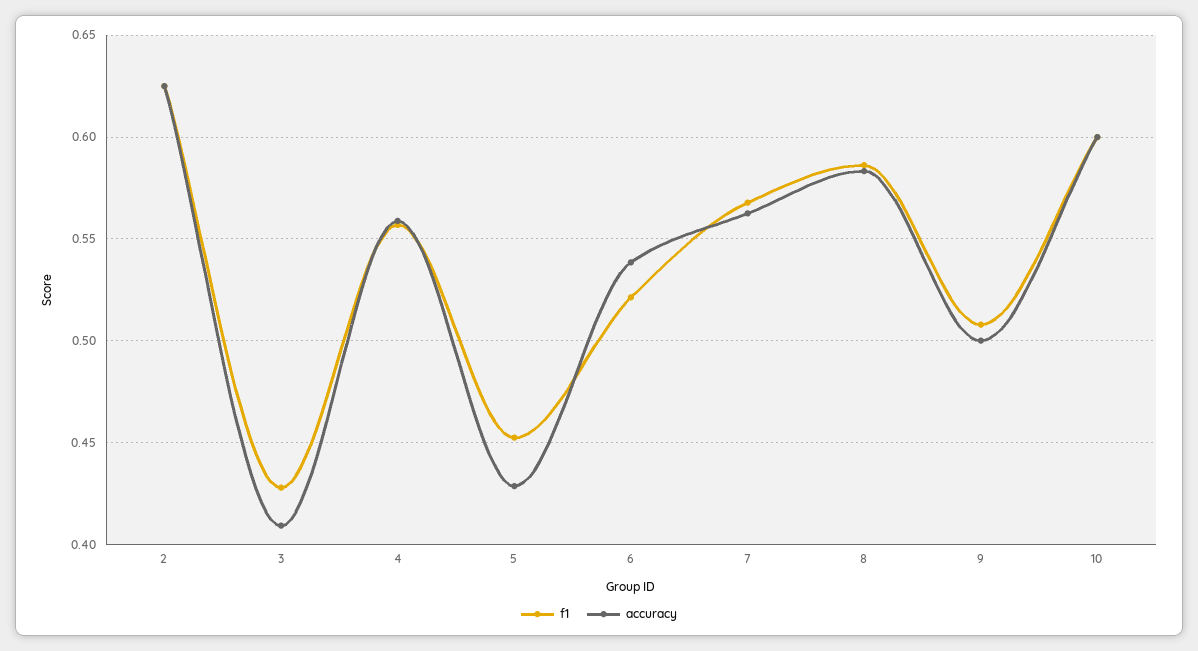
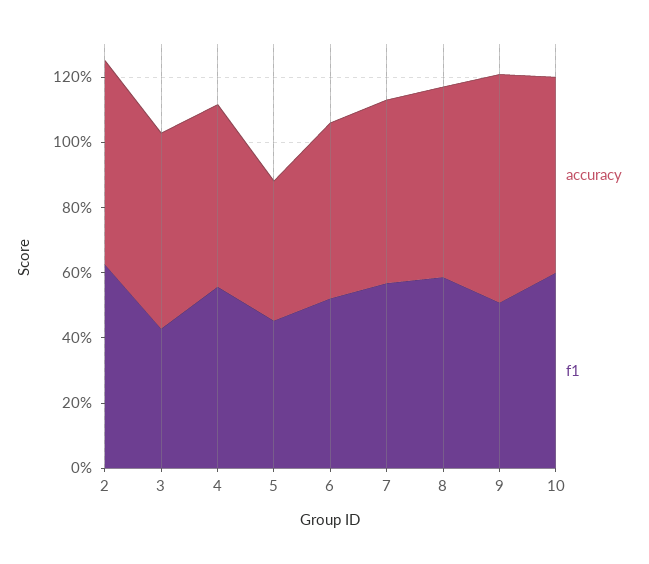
  {
    "f1": {
      "2": 0.625,
      "3": 0.43,
      "4": 0.555,
      "5": 0.45,
      "6": 0.52,
      "7": 0.57,
      "8": 0.585,
      "9": 0.51,
      "10": 0.6
    },
    "accuracy": {
      "2": 0.625,
-     "3": 0.41,
+     "3": 0.6,
      "4": 0.56,
      "5": 0.43,
      "6": 0.54,
      "7": 0.565,
      "8": 0.585,
-     "9": 0.5,
+     "9": 0.7,
      "10": 0.6
    }
  }

